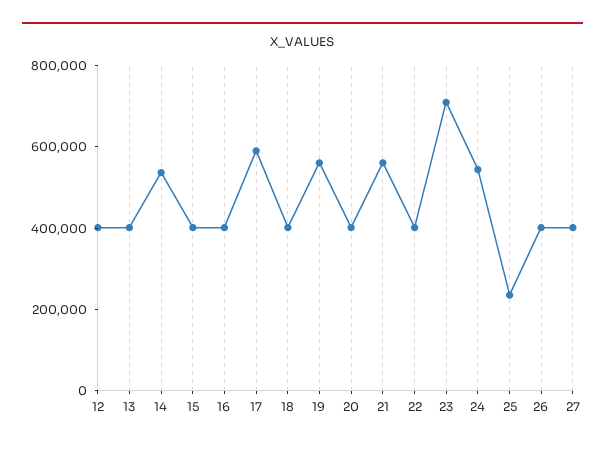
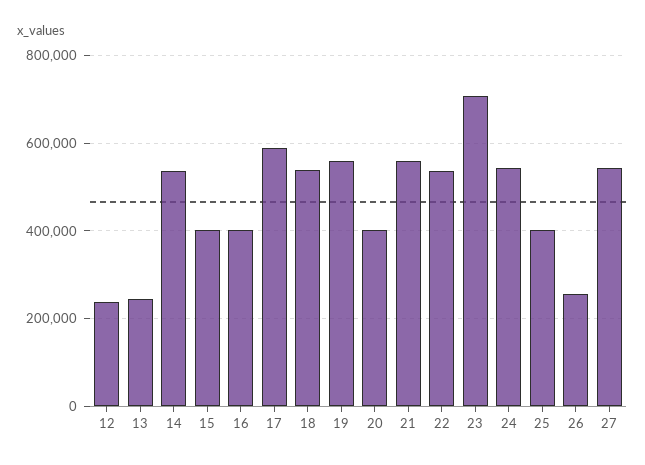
  {
-   "12": 400000,
+   "12": 240000,
-   "13": 400000,
+   "13": 240000,
    "14": 540000,
    "15": 400000,
    "16": 400000,
    "17": 580000,
-   "18": 400000,
+   "18": 540000,
    "19": 560000,
    "20": 400000,
    "21": 560000,
-   "22": 400000,
+   "22": 540000,
    "23": 700000,
    "24": 540000,
-   "25": 250000,
+   "25": 400000,
-   "26": 400000,
+   "26": 260000,
-   "27": 400000
+   "27": 540000
  }

